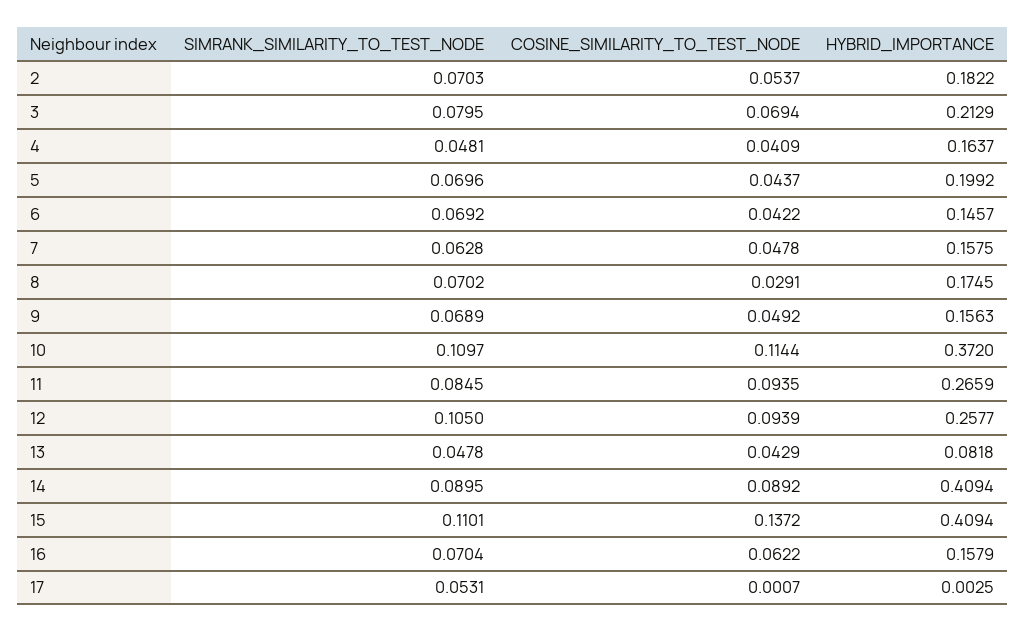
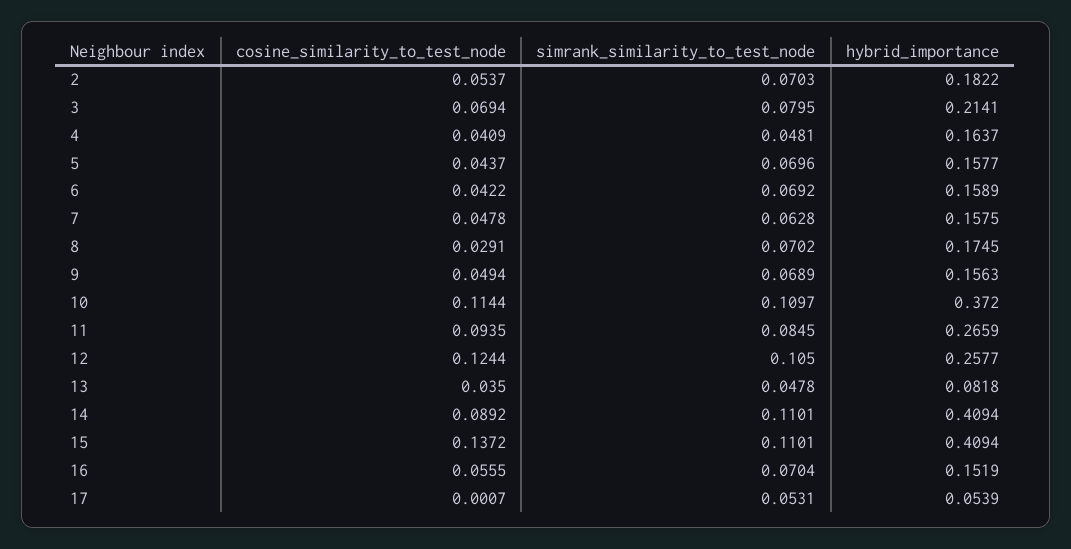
  {
    "SIMRANK_SIMILARITY_TO_TEST_NODE": {
      "2": 0.0703,
      "3": 0.0795,
      "4": 0.0481,
      "5": 0.0696,
      "6": 0.0692,
      "7": 0.0628,
      "8": 0.0702,
      "9": 0.0689,
      "10": 0.1097,
      "11": 0.0845,
      "12": 0.105,
      "13": 0.0478,
-     "14": 0.0895,
+     "14": 0.1101,
      "15": 0.1101,
      "16": 0.0704,
      "17": 0.0531
    },
    "COSINE_SIMILARITY_TO_TEST_NODE": {
      "2": 0.0537,
      "3": 0.0694,
      "4": 0.0409,
      "5": 0.0437,
      "6": 0.0422,
      "7": 0.0478,
      "8": 0.0291,
-     "9": 0.0492,
+     "9": 0.0494,
      "10": 0.1144,
      "11": 0.0935,
-     "12": 0.0939,
+     "12": 0.1244,
-     "13": 0.0429,
+     "13": 0.035,
      "14": 0.0892,
      "15": 0.1372,
-     "16": 0.0622,
+     "16": 0.0555,
      "17": 0.0007
    },
    "HYBRID_IMPORTANCE": {
      "2": 0.1822,
-     "3": 0.2129,
+     "3": 0.2141,
      "4": 0.1637,
-     "5": 0.1992,
+     "5": 0.1577,
-     "6": 0.1457,
+     "6": 0.1589,
      "7": 0.1575,
      "8": 0.1745,
      "9": 0.1563,
      "10": 0.372,
      "11": 0.2659,
      "12": 0.2577,
      "13": 0.0818,
      "14": 0.4094,
      "15": 0.4094,
-     "16": 0.1579,
+     "16": 0.1519,
-     "17": 0.0025
+     "17": 0.0539
    }
  }

